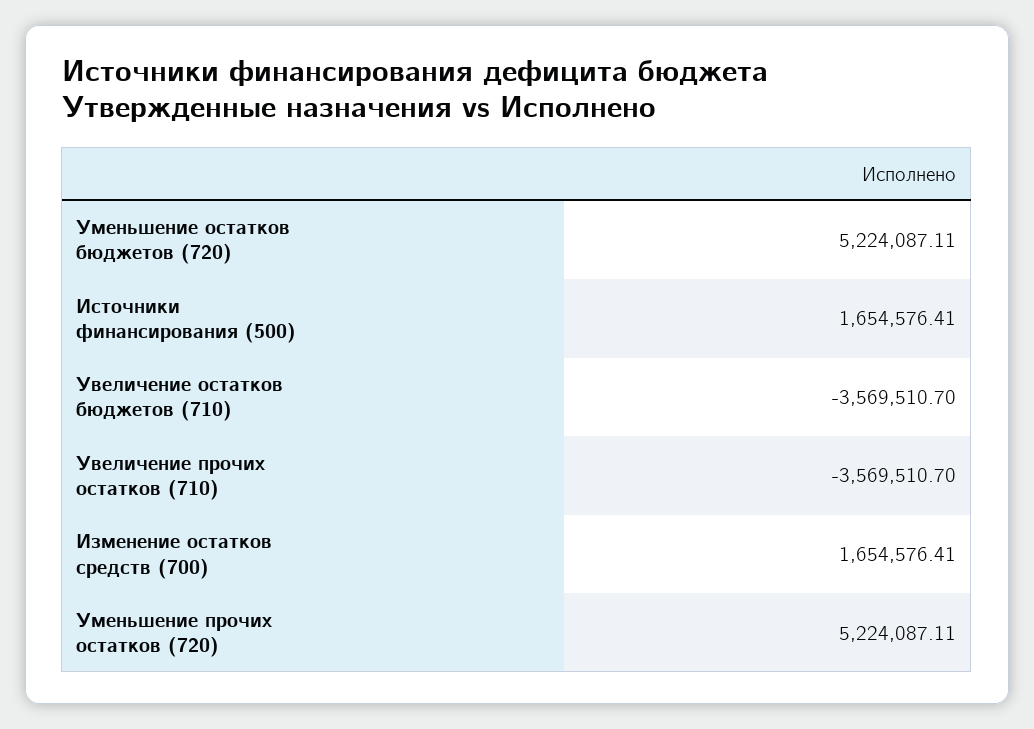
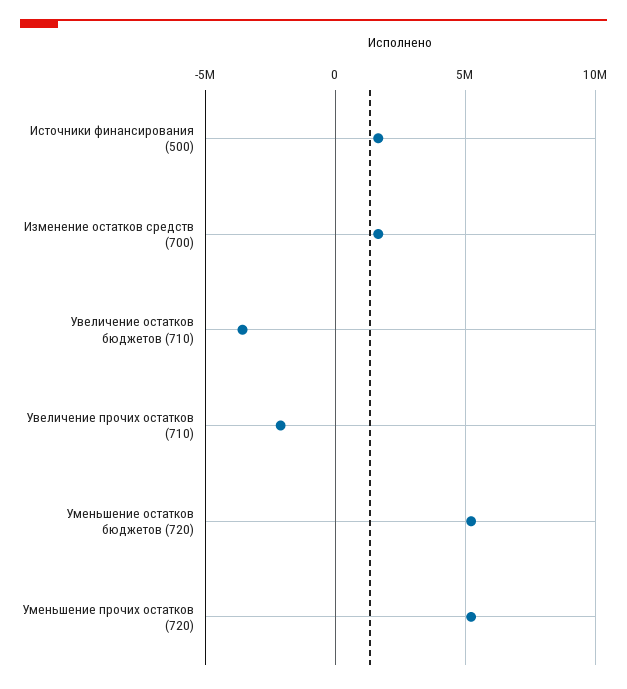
  {
    "Уменьшение остатков бюджетов (720)": 5224087.11,
    "Источники финансирования (500)": 1654576.41,
    "Увеличение остатков бюджетов (710)": -3569510.7,
-   "Увеличение прочих остатков (710)": -3569510.7,
+   "Увеличение прочих остатков (710)": -2000000,
    "Изменение остатков средств (700)": 1654576.41,
    "Уменьшение прочих остатков (720)": 5224087.11
  }

